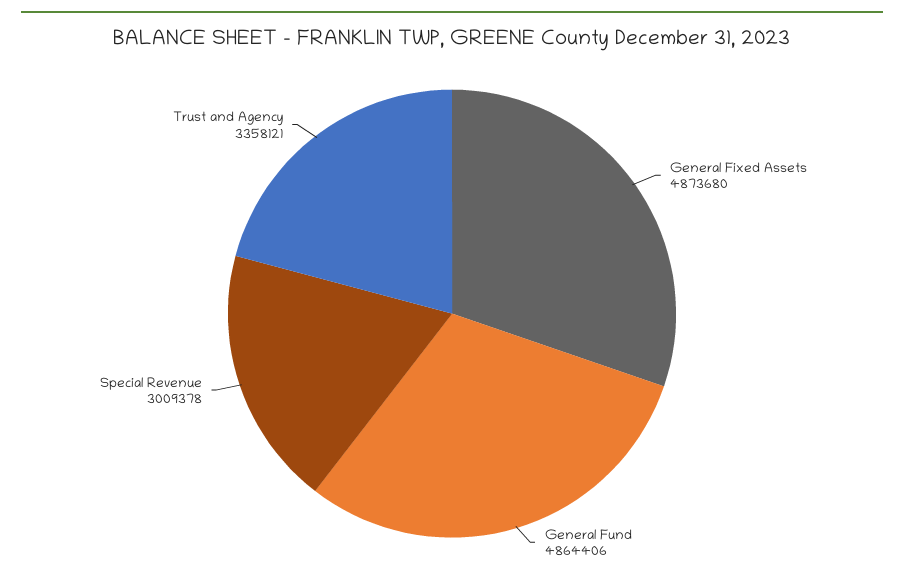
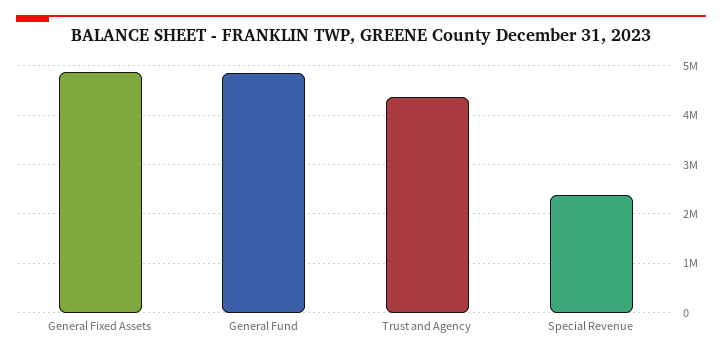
  {
    "General Fixed Assets": 4873680,
    "General Fund": 4864406,
-   "Special Revenue": 3009378,
+   "Special Revenue": 2400000,
-   "Trust and Agency": 3358121
+   "Trust and Agency": 4400000
  }

